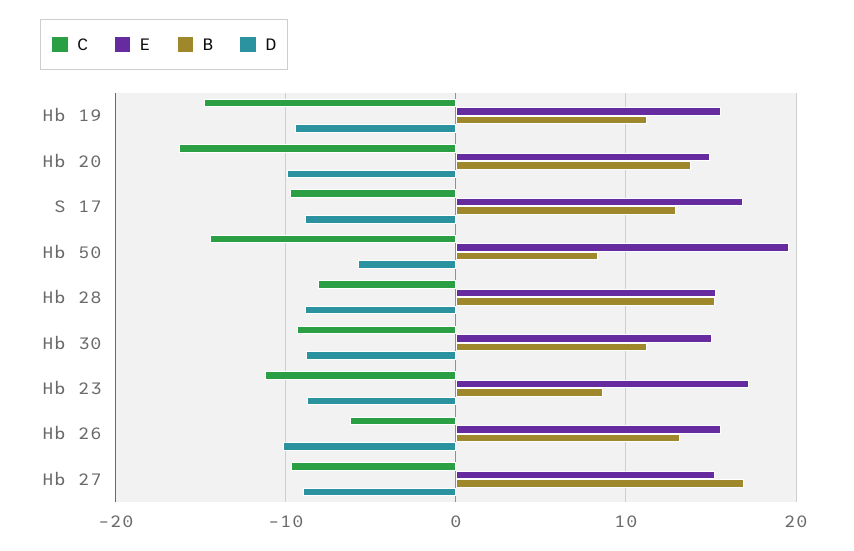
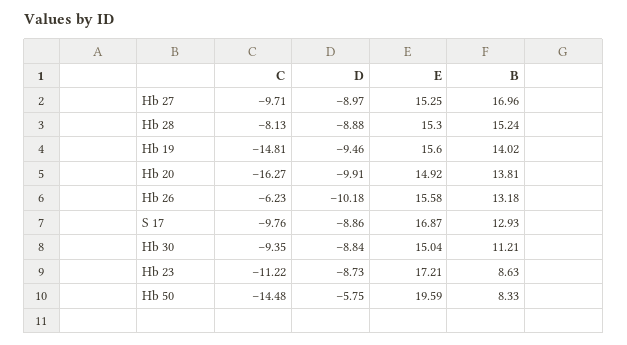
  {
    "C": {
      "Hb 19": -14.81,
      "Hb 20": -16.27,
      "S 17": -9.76,
      "Hb 50": -14.48,
      "Hb 28": -8.13,
      "Hb 30": -9.35,
      "Hb 23": -11.22,
      "Hb 26": -6.23,
      "Hb 27": -9.71
    },
    "E": {
      "Hb 19": 15.6,
      "Hb 20": 14.92,
      "S 17": 16.87,
      "Hb 50": 19.59,
      "Hb 28": 15.3,
      "Hb 30": 15.04,
      "Hb 23": 17.21,
      "Hb 26": 15.58,
      "Hb 27": 15.25
    },
    "B": {
-     "Hb 19": 11,
+     "Hb 19": 14.02,
      "Hb 20": 13.81,
      "S 17": 12.93,
      "Hb 50": 8.33,
      "Hb 28": 15.24,
      "Hb 30": 11.21,
      "Hb 23": 8.63,
      "Hb 26": 13.18,
      "Hb 27": 16.96
    },
    "D": {
      "Hb 19": -9.46,
      "Hb 20": -9.91,
      "S 17": -8.86,
      "Hb 50": -5.75,
      "Hb 28": -8.88,
      "Hb 30": -8.84,
      "Hb 23": -8.73,
      "Hb 26": -10.18,
      "Hb 27": -8.97
    }
  }

